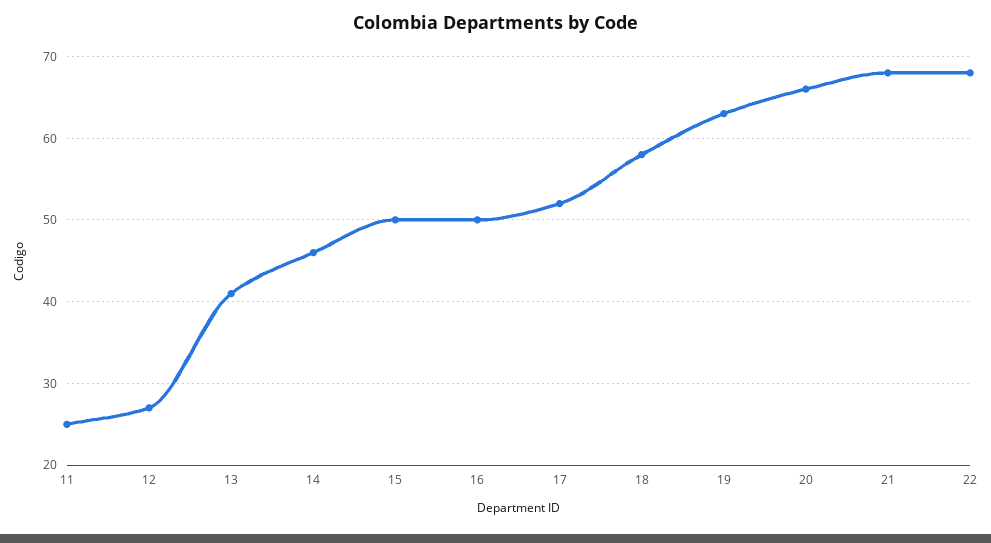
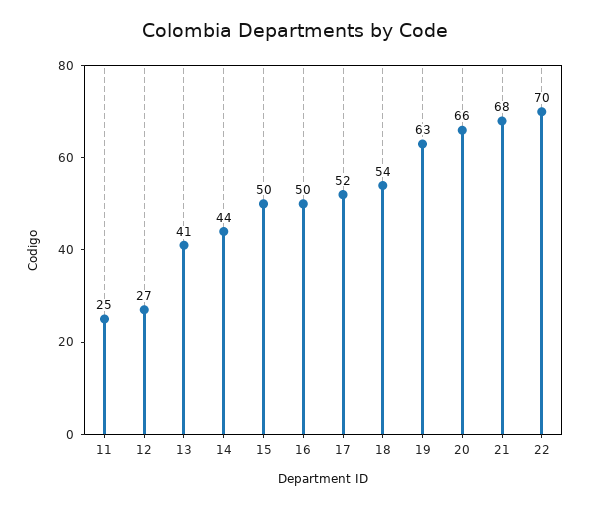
  {
    "11": 25,
    "12": 27,
    "13": 41,
-   "14": 46,
+   "14": 44,
    "15": 50,
    "16": 50,
    "17": 52,
-   "18": 58,
+   "18": 54,
    "19": 63,
    "20": 66,
    "21": 68,
-   "22": 68
+   "22": 70
  }

